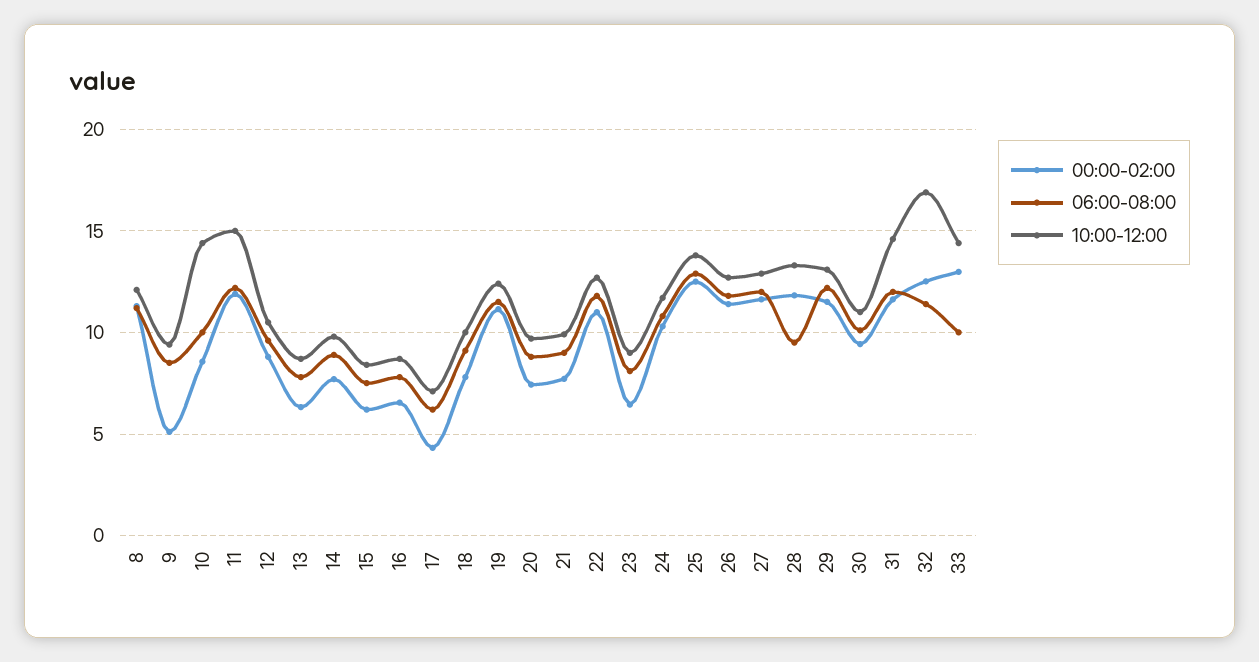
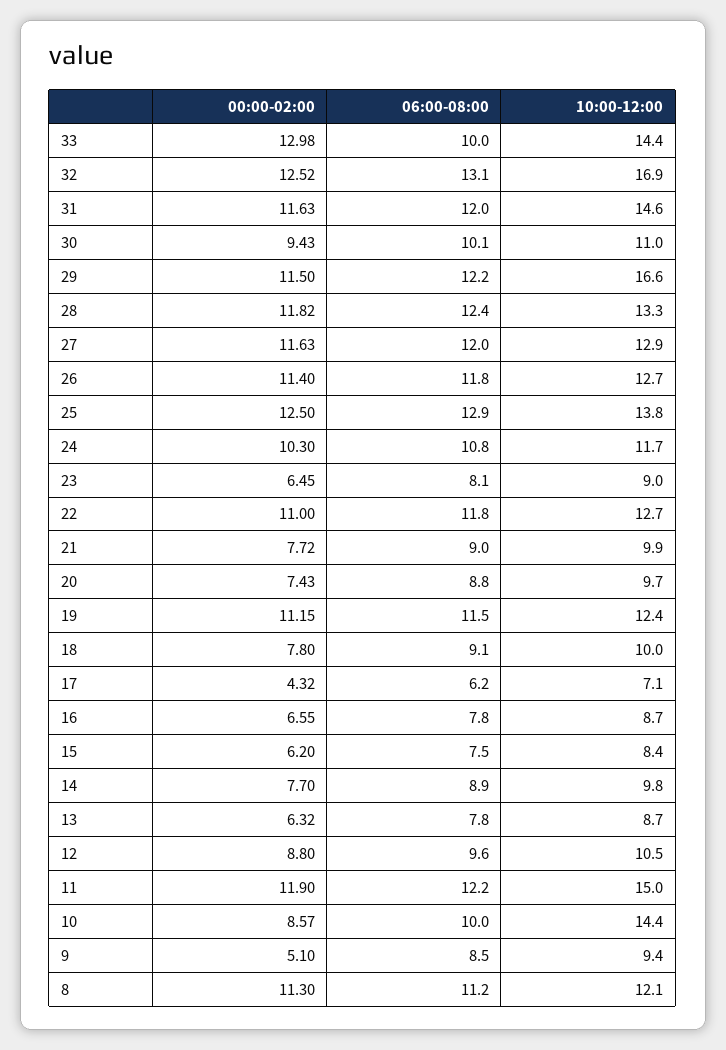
  {
    "00:00-02:00": {
      "8": 11.3,
      "9": 5.1,
      "10": 8.57,
      "11": 11.9,
      "12": 8.8,
      "13": 6.32,
      "14": 7.7,
      "15": 6.2,
      "16": 6.55,
      "17": 4.32,
      "18": 7.8,
      "19": 11.15,
      "20": 7.43,
      "21": 7.72,
      "22": 11,
      "23": 6.45,
      "24": 10.3,
      "25": 12.5,
      "26": 11.4,
      "27": 11.63,
      "28": 11.82,
      "29": 11.5,
      "30": 9.43,
      "31": 11.63,
      "32": 12.52,
      "33": 12.98
    },
    "06:00-08:00": {
      "8": 11.2,
      "9": 8.5,
      "10": 10,
      "11": 12.2,
      "12": 9.6,
      "13": 7.8,
      "14": 8.9,
      "15": 7.5,
      "16": 7.8,
      "17": 6.2,
      "18": 9.1,
      "19": 11.5,
      "20": 8.8,
      "21": 9,
      "22": 11.8,
      "23": 8.1,
      "24": 10.8,
      "25": 12.9,
      "26": 11.8,
      "27": 12,
-     "28": 9.5,
+     "28": 12.4,
      "29": 12.2,
      "30": 10.1,
      "31": 12,
-     "32": 11.5,
+     "32": 13.1,
      "33": 10
    },
    "10:00-12:00": {
      "8": 12.1,
      "9": 9.4,
      "10": 14.4,
      "11": 15,
      "12": 10.5,
      "13": 8.7,
      "14": 9.8,
      "15": 8.4,
      "16": 8.7,
      "17": 7.1,
      "18": 10,
      "19": 12.4,
      "20": 9.7,
      "21": 9.9,
      "22": 12.7,
      "23": 9,
      "24": 11.7,
      "25": 13.8,
      "26": 12.7,
      "27": 12.9,
      "28": 13.3,
-     "29": 13,
+     "29": 16.6,
      "30": 11,
      "31": 14.6,
      "32": 16.9,
      "33": 14.4
    }
  }

